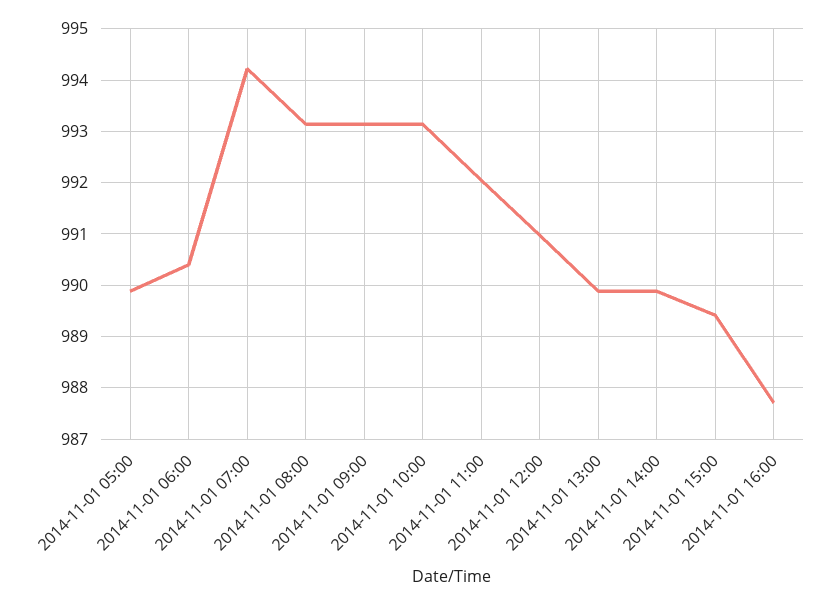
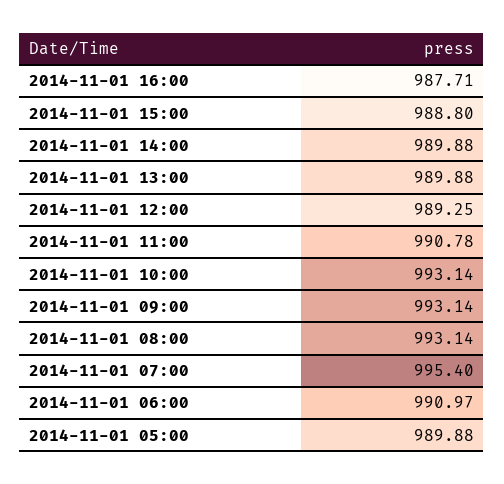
  {
    "2014-11-01 05:00": 989.88,
-   "2014-11-01 06:00": 990.4,
+   "2014-11-01 06:00": 990.97,
-   "2014-11-01 07:00": 994.2,
+   "2014-11-01 07:00": 995.4,
    "2014-11-01 08:00": 993.14,
    "2014-11-01 09:00": 993.14,
    "2014-11-01 10:00": 993.14,
-   "2014-11-01 11:00": 992,
+   "2014-11-01 11:00": 990.78,
-   "2014-11-01 12:00": 991,
+   "2014-11-01 12:00": 989.25,
    "2014-11-01 13:00": 989.88,
    "2014-11-01 14:00": 989.88,
-   "2014-11-01 15:00": 989.4,
+   "2014-11-01 15:00": 988.8,
    "2014-11-01 16:00": 987.71
  }

